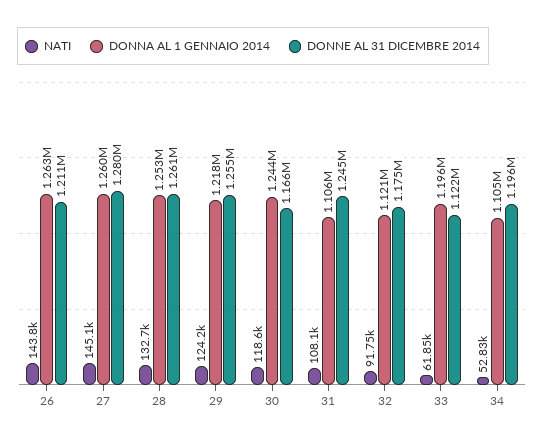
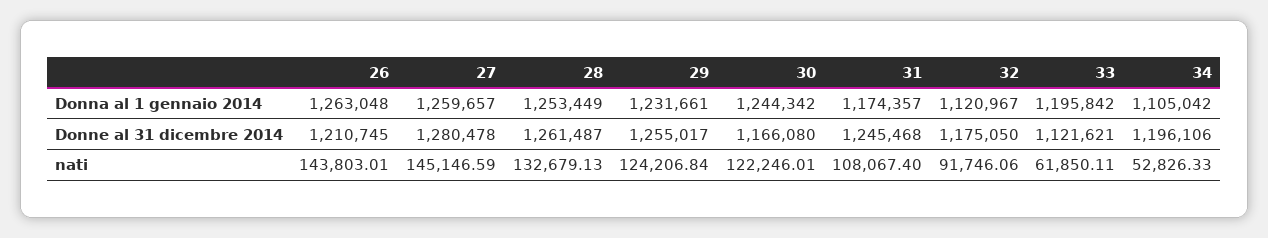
  {
    "NATI": {
      "26": 143803.01,
      "27": 145146.59,
      "28": 132679.13,
      "29": 124206.84,
-     "30": 118600,
+     "30": 122246.01,
      "31": 108067.4,
      "32": 91746.06,
      "33": 61850.11,
      "34": 52826.33
    },
    "DONNA AL 1 GENNAIO 2014": {
      "26": 1263048,
      "27": 1259657,
      "28": 1253449,
-     "29": 1218000,
+     "29": 1231661,
      "30": 1244342,
-     "31": 1106000,
+     "31": 1174357,
      "32": 1120967,
      "33": 1195842,
      "34": 1105042
    },
    "DONNE AL 31 DICEMBRE 2014": {
      "26": 1210745,
      "27": 1280478,
      "28": 1261487,
      "29": 1255017,
      "30": 1166080,
      "31": 1245468,
      "32": 1175050,
      "33": 1121621,
      "34": 1196106
    }
  }

